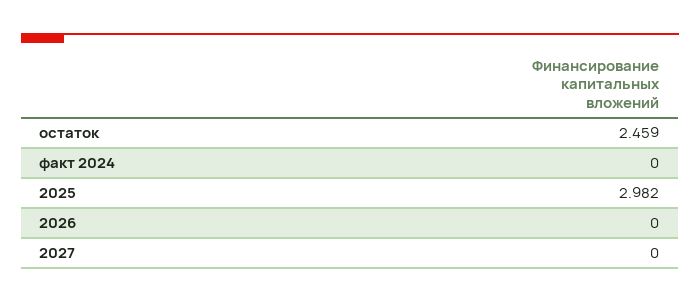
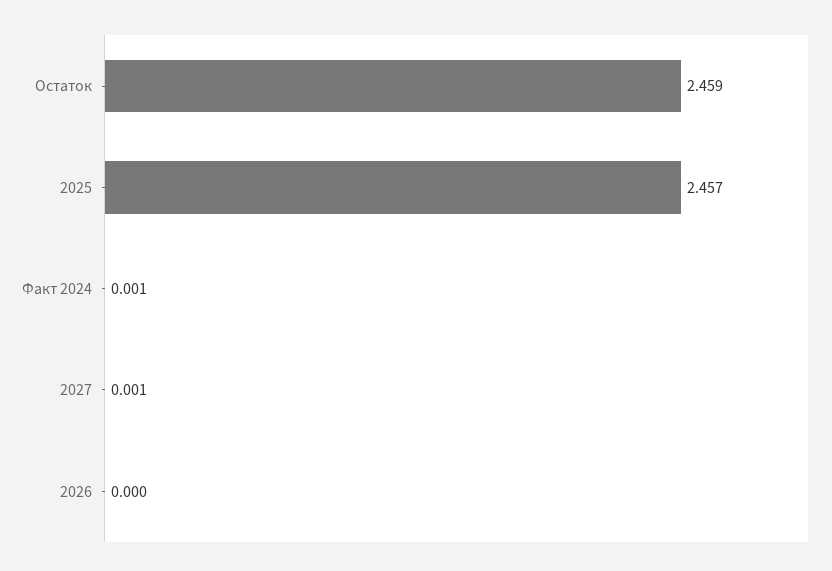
  {
    "остаток": 2.459,
-   "факт 2024": 0,
+   "факт 2024": 0.001,
-   "2025": 2.982,
+   "2025": 2.457,
    "2026": 0,
-   "2027": 0
+   "2027": 0.001
  }

